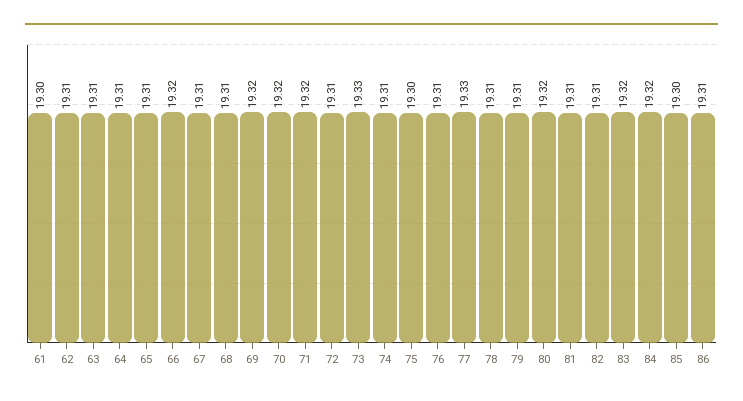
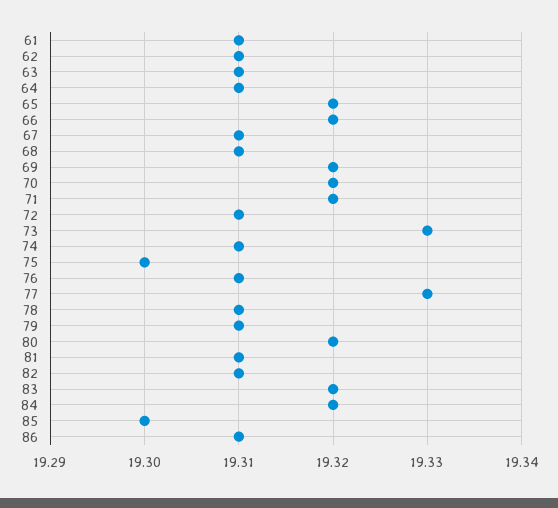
  {
-   "61": 19.3,
+   "61": 19.31,
    "62": 19.31,
    "63": 19.31,
    "64": 19.31,
-   "65": 19.31,
+   "65": 19.32,
    "66": 19.32,
    "67": 19.31,
    "68": 19.31,
    "69": 19.32,
    "70": 19.32,
    "71": 19.32,
    "72": 19.31,
    "73": 19.33,
    "74": 19.31,
    "75": 19.3,
    "76": 19.31,
    "77": 19.33,
    "78": 19.31,
    "79": 19.31,
    "80": 19.32,
    "81": 19.31,
    "82": 19.31,
    "83": 19.32,
    "84": 19.32,
    "85": 19.3,
    "86": 19.31
  }

